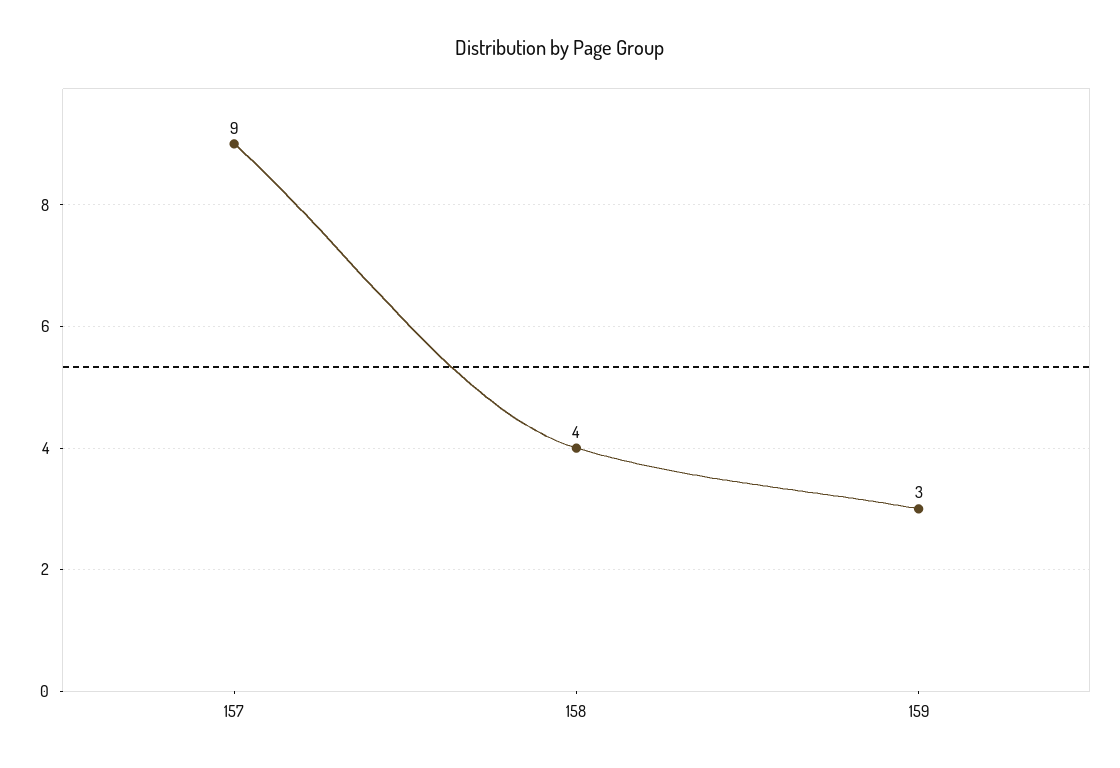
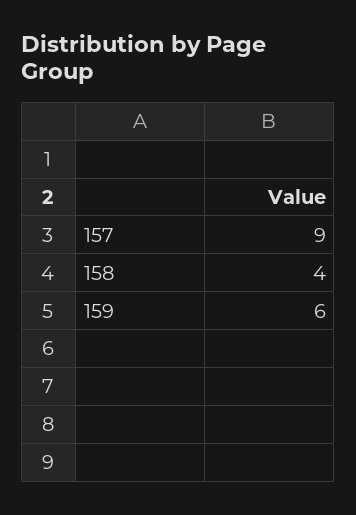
  {
    "157": 9,
    "158": 4,
-   "159": 3
+   "159": 6
  }

